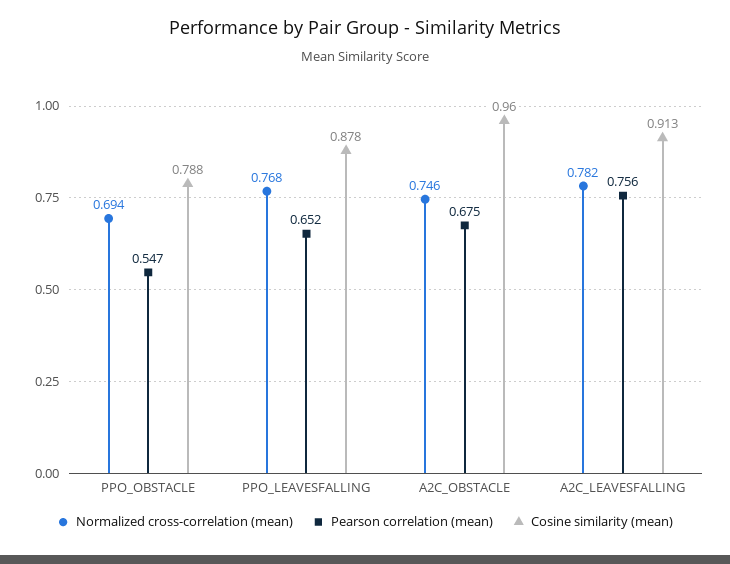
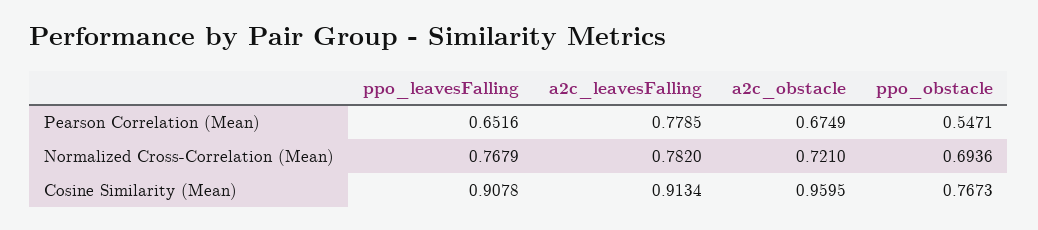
  {
    "Normalized cross-correlation (mean)": {
      "PPO_OBSTACLE": 0.6936,
      "PPO_LEAVESFALLING": 0.7679,
-     "A2C_OBSTACLE": 0.746,
+     "A2C_OBSTACLE": 0.721,
      "A2C_LEAVESFALLING": 0.782
    },
    "Pearson correlation (mean)": {
      "PPO_OBSTACLE": 0.5471,
      "PPO_LEAVESFALLING": 0.6516,
      "A2C_OBSTACLE": 0.6749,
-     "A2C_LEAVESFALLING": 0.756
+     "A2C_LEAVESFALLING": 0.7785
    },
    "Cosine similarity (mean)": {
-     "PPO_OBSTACLE": 0.788,
+     "PPO_OBSTACLE": 0.7673,
-     "PPO_LEAVESFALLING": 0.878,
+     "PPO_LEAVESFALLING": 0.9078,
      "A2C_OBSTACLE": 0.9595,
      "A2C_LEAVESFALLING": 0.9134
    }
  }

